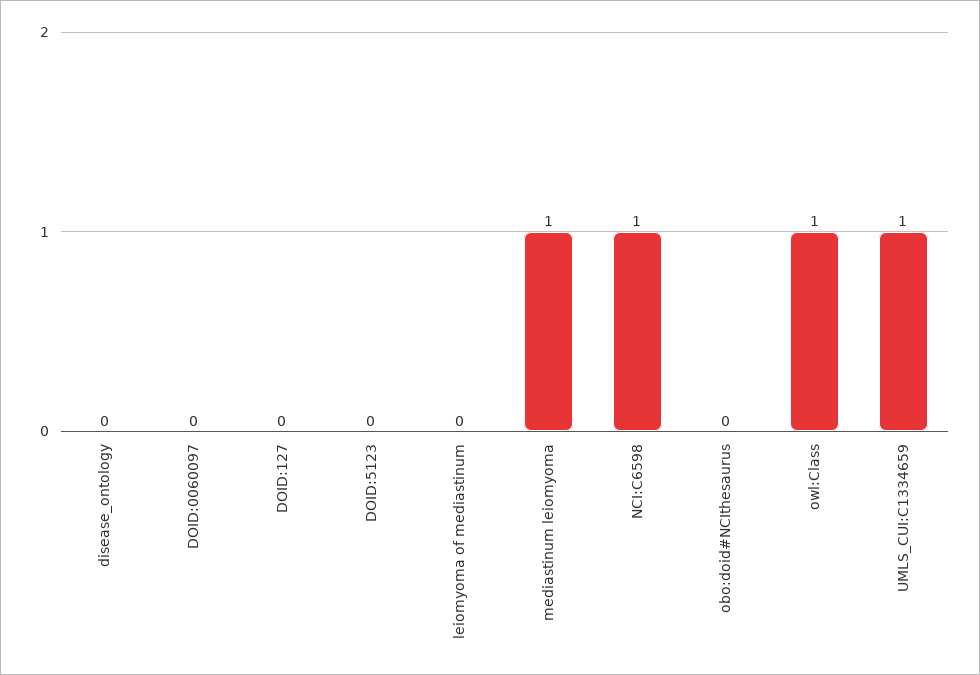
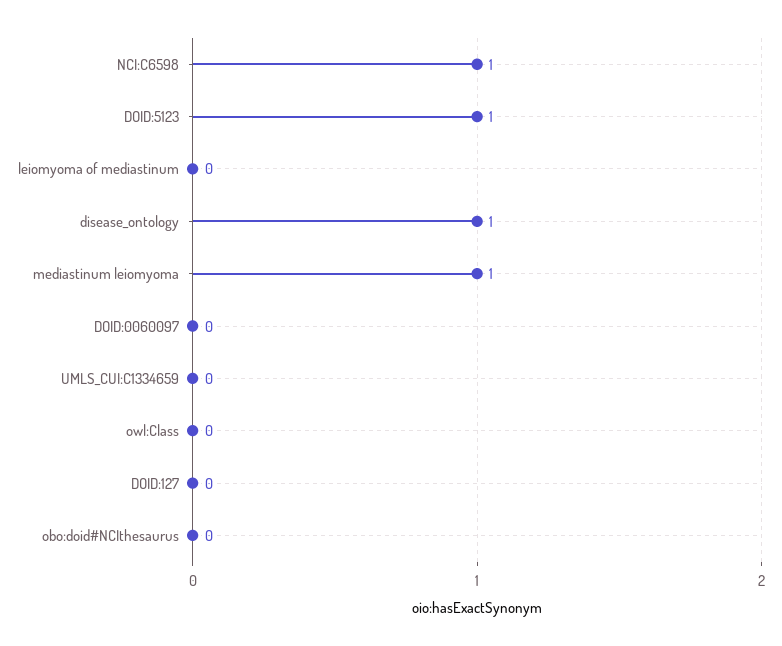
  {
-   "disease_ontology": 0,
+   "disease_ontology": 1,
    "DOID:0060097": 0,
    "DOID:127": 0,
-   "DOID:5123": 0,
+   "DOID:5123": 1,
    "leiomyoma of mediastinum": 0,
    "mediastinum leiomyoma": 1,
    "NCI:C6598": 1,
    "obo:doid#NCIthesaurus": 0,
-   "owl:Class": 1,
+   "owl:Class": 0,
-   "UMLS_CUI:C1334659": 1
+   "UMLS_CUI:C1334659": 0
  }

